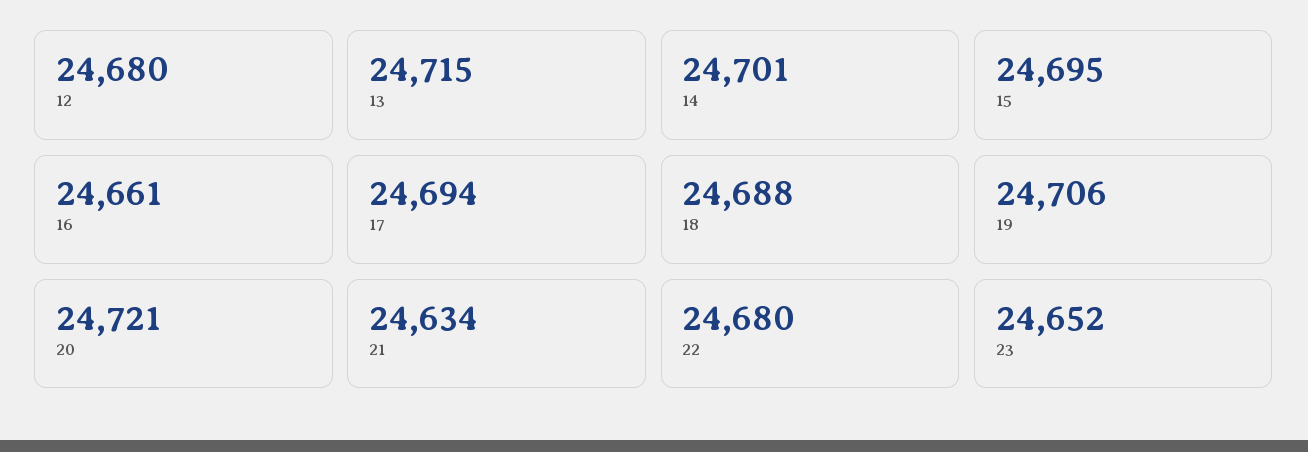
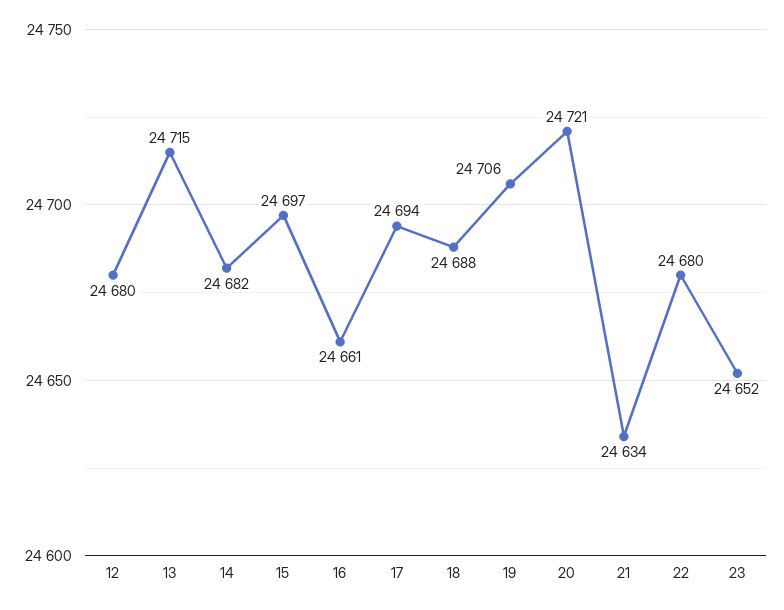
  {
    "12": 24680,
    "13": 24715,
-   "14": 24701,
+   "14": 24682,
-   "15": 24695,
+   "15": 24697,
    "16": 24661,
    "17": 24694,
    "18": 24688,
    "19": 24706,
    "20": 24721,
    "21": 24634,
    "22": 24680,
    "23": 24652
  }

